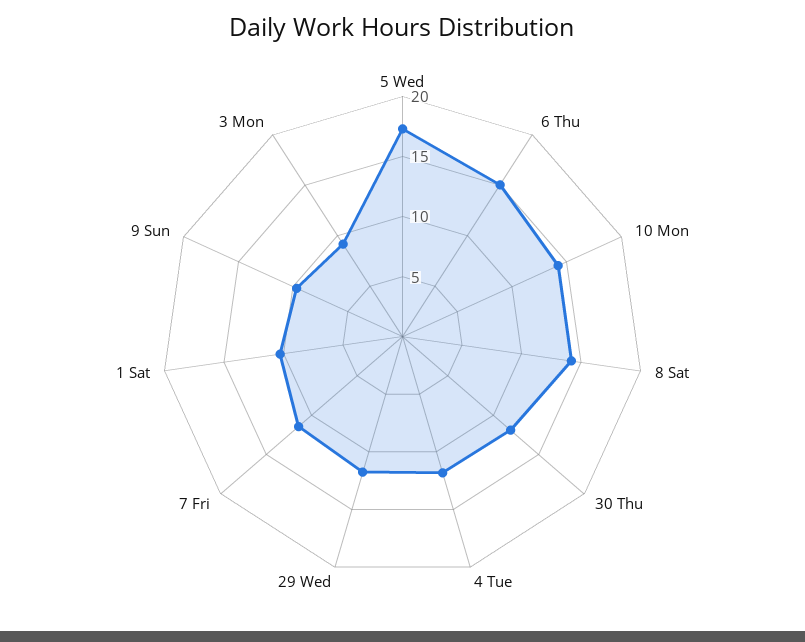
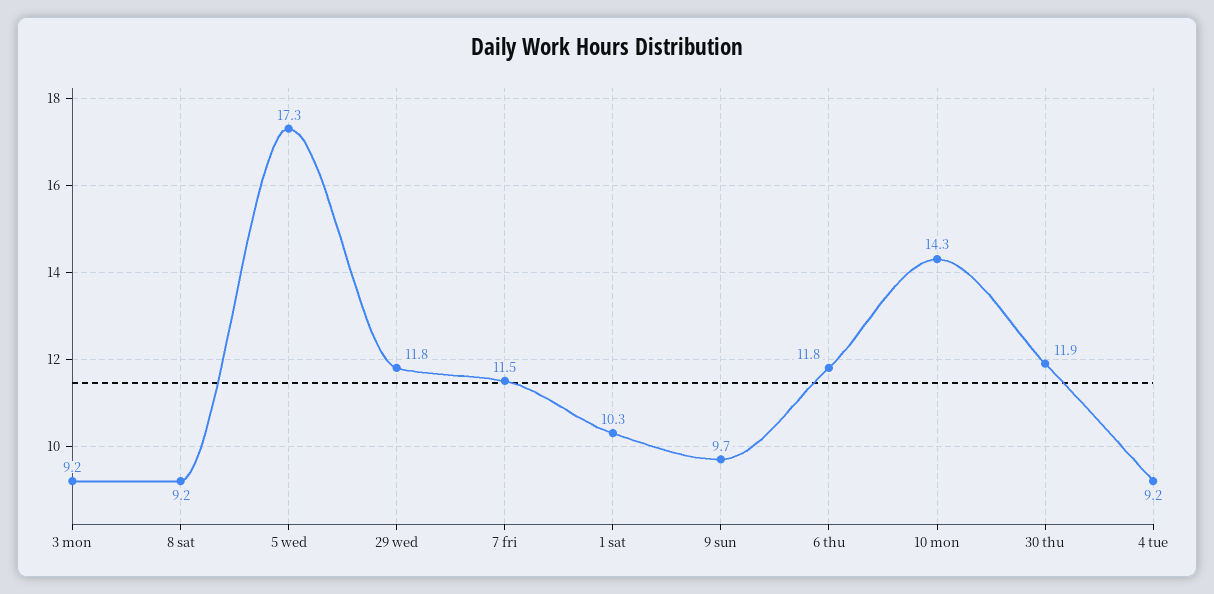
  {
    "5 Wed": 17.3,
-   "6 Thu": 15,
+   "6 Thu": 11.8,
    "10 Mon": 14.3,
-   "8 Sat": 14,
+   "8 Sat": 9.2,
    "30 Thu": 11.9,
-   "4 Tue": 12,
+   "4 Tue": 9.2,
    "29 Wed": 11.8,
    "7 Fri": 11.5,
    "1 Sat": 10.3,
    "9 Sun": 9.7,
    "3 Mon": 9.2
  }

